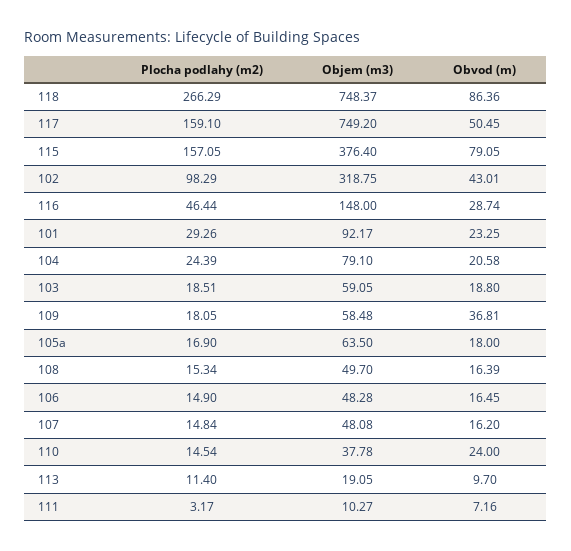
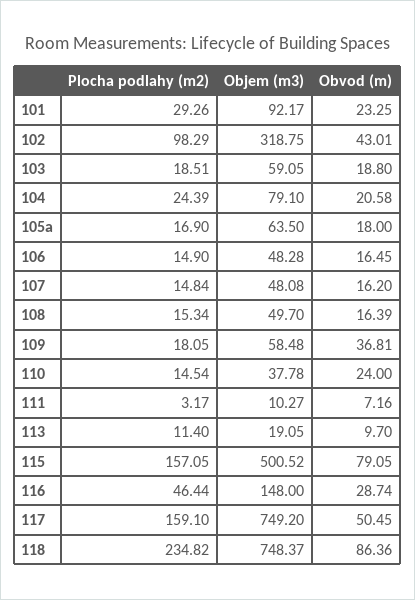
  {
    "Plocha podlahy (m2)": {
-     "118": 266.29,
+     "118": 234.82,
      "117": 159.1,
      "115": 157.05,
      "102": 98.29,
      "116": 46.44,
      "101": 29.26,
      "104": 24.39,
      "103": 18.51,
      "109": 18.05,
      "105a": 16.9,
      "108": 15.34,
      "106": 14.9,
      "107": 14.84,
      "110": 14.54,
      "113": 11.4,
      "111": 3.17
    },
    "Objem (m3)": {
      "118": 748.37,
      "117": 749.2,
-     "115": 376.4,
+     "115": 500.52,
      "102": 318.75,
      "116": 148,
      "101": 92.17,
      "104": 79.1,
      "103": 59.05,
      "109": 58.48,
      "105a": 63.5,
      "108": 49.7,
      "106": 48.28,
      "107": 48.08,
      "110": 37.78,
      "113": 19.05,
      "111": 10.27
    },
    "Obvod (m)": {
      "118": 86.36,
      "117": 50.45,
      "115": 79.05,
      "102": 43.01,
      "116": 28.74,
      "101": 23.25,
      "104": 20.58,
      "103": 18.8,
      "109": 36.81,
      "105a": 18,
      "108": 16.39,
      "106": 16.45,
      "107": 16.2,
      "110": 24,
      "113": 9.7,
      "111": 7.16
    }
  }

